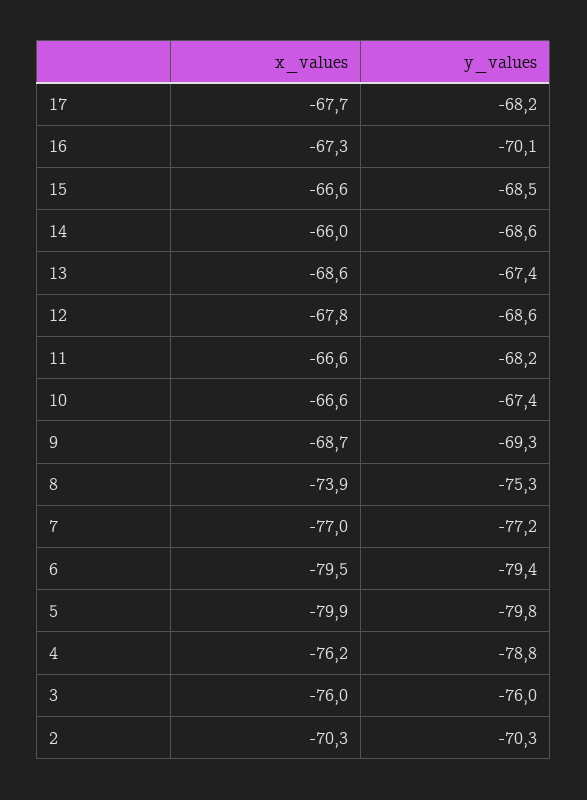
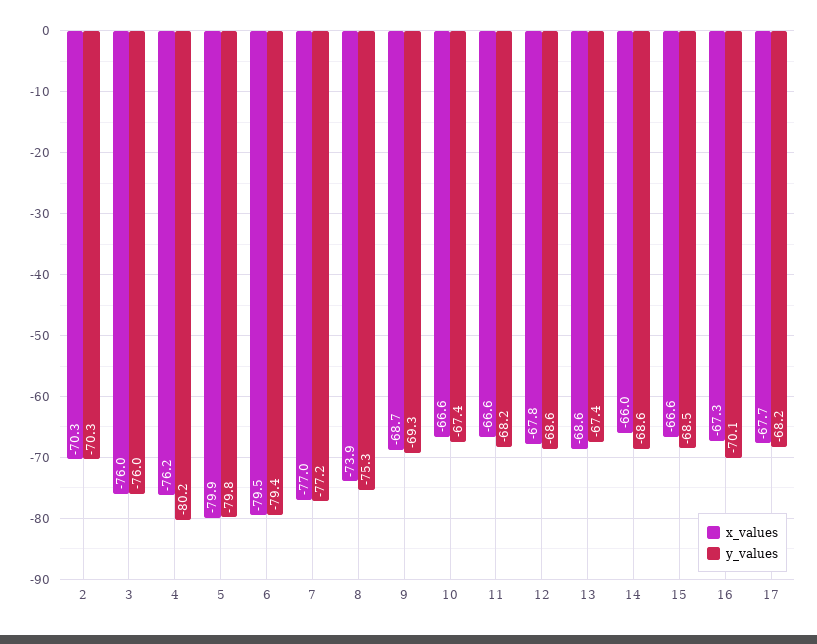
  {
    "x_values": {
      "17": -67.7,
      "16": -67.3,
      "15": -66.6,
      "14": -66,
      "13": -68.6,
      "12": -67.8,
      "11": -66.6,
      "10": -66.6,
      "9": -68.7,
      "8": -73.9,
      "7": -77,
      "6": -79.5,
      "5": -79.9,
      "4": -76.2,
      "3": -76,
      "2": -70.3
    },
    "y_values": {
      "17": -68.2,
      "16": -70.1,
      "15": -68.5,
      "14": -68.6,
      "13": -67.4,
      "12": -68.6,
      "11": -68.2,
      "10": -67.4,
      "9": -69.3,
      "8": -75.3,
      "7": -77.2,
      "6": -79.4,
      "5": -79.8,
-     "4": -78.8,
+     "4": -80.2,
      "3": -76,
      "2": -70.3
    }
  }

